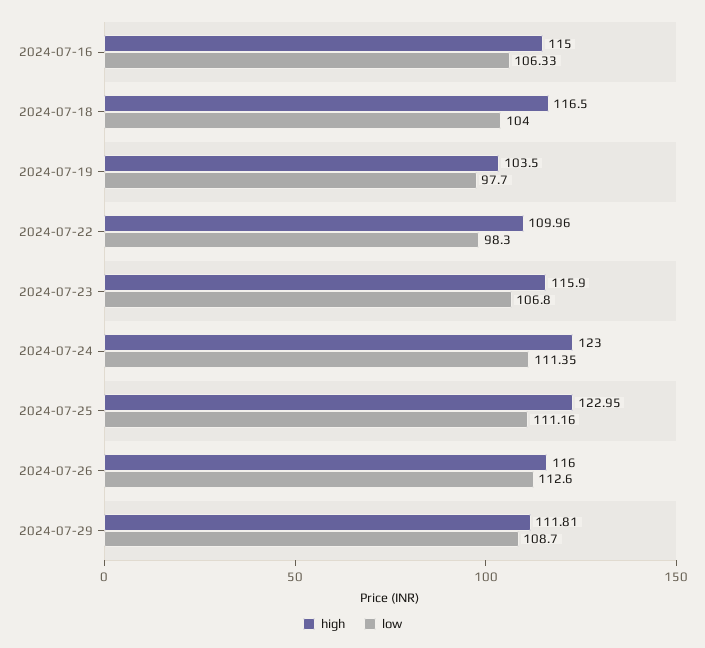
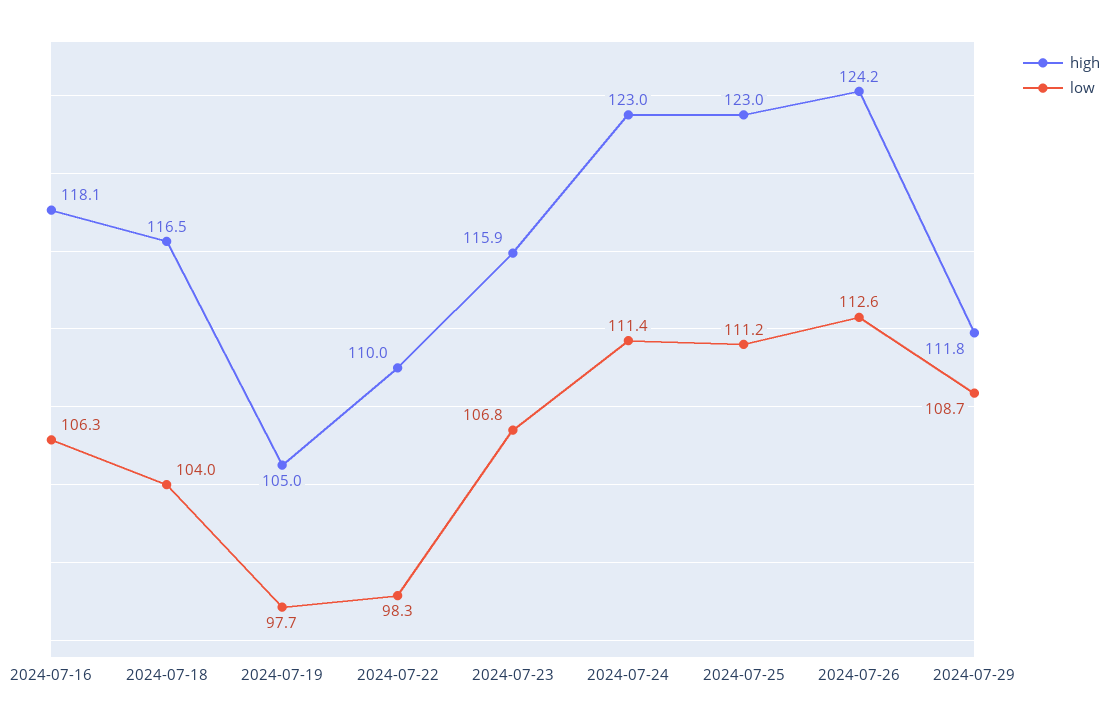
  {
    "high": {
-     "2024-07-16": 115,
+     "2024-07-16": 118.1,
      "2024-07-18": 116.5,
-     "2024-07-19": 103.5,
+     "2024-07-19": 105,
      "2024-07-22": 109.96,
      "2024-07-23": 115.9,
      "2024-07-24": 123,
      "2024-07-25": 122.95,
-     "2024-07-26": 116,
+     "2024-07-26": 124.2,
      "2024-07-29": 111.81
    },
    "low": {
      "2024-07-16": 106.33,
      "2024-07-18": 104,
      "2024-07-19": 97.7,
      "2024-07-22": 98.3,
      "2024-07-23": 106.8,
      "2024-07-24": 111.35,
      "2024-07-25": 111.16,
      "2024-07-26": 112.6,
      "2024-07-29": 108.7
    }
  }

